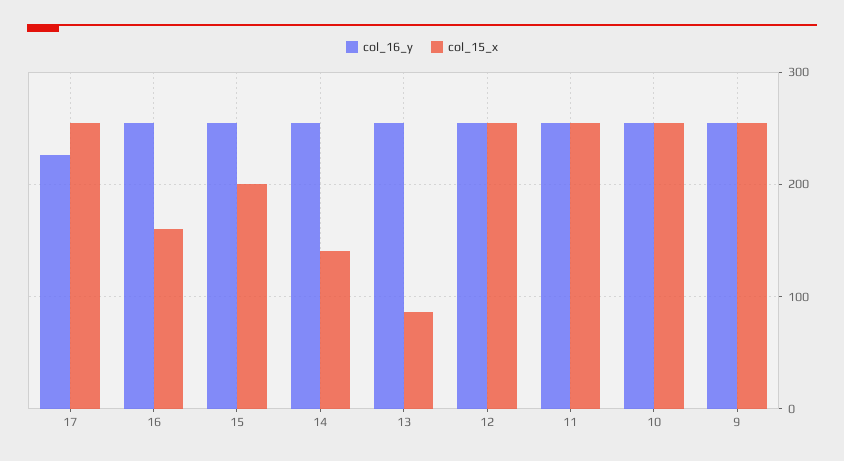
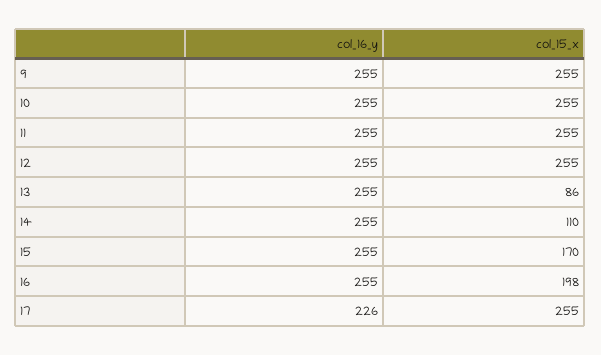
  {
    "col_16_y": {
      "17": 226,
      "16": 255,
      "15": 255,
      "14": 255,
      "13": 255,
      "12": 255,
      "11": 255,
      "10": 255,
      "9": 255
    },
    "col_15_x": {
      "17": 255,
-     "16": 160,
+     "16": 198,
-     "15": 200,
+     "15": 170,
-     "14": 140,
+     "14": 110,
      "13": 86,
      "12": 255,
      "11": 255,
      "10": 255,
      "9": 255
    }
  }

